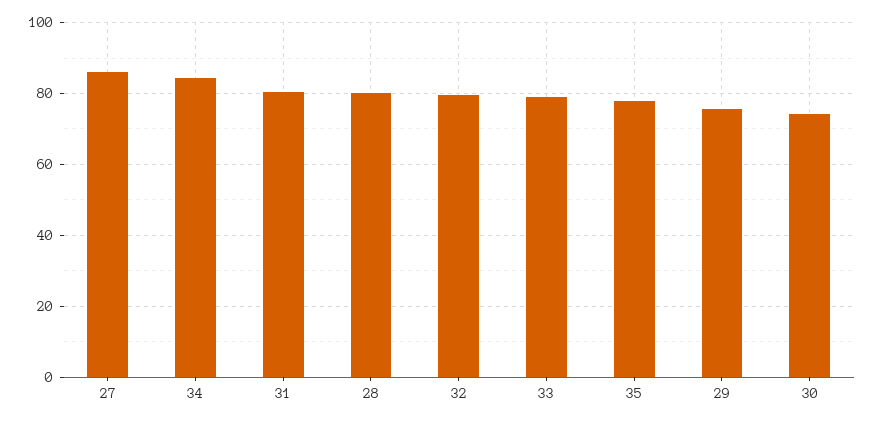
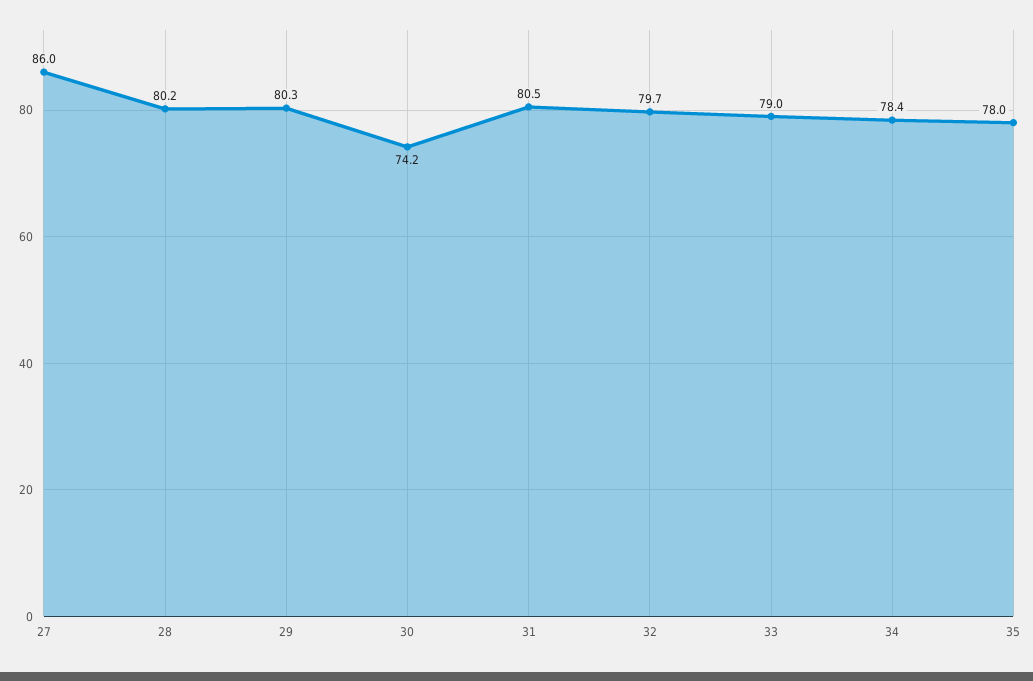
  {
    "27": 86,
-   "34": 84,
+   "34": 78.4,
    "31": 80.5,
    "28": 80.2,
    "32": 79.7,
    "33": 79,
    "35": 78,
-   "29": 76,
+   "29": 80.3,
    "30": 74.2
  }

